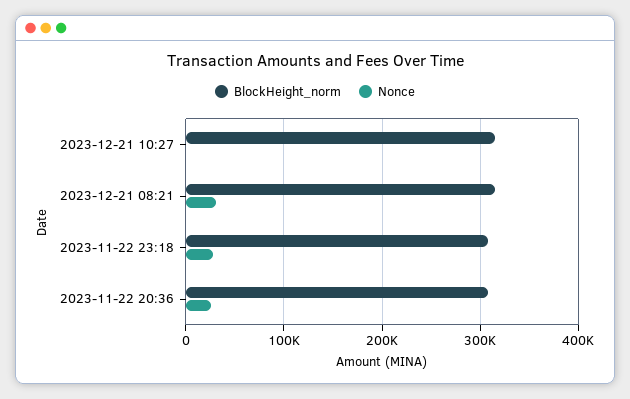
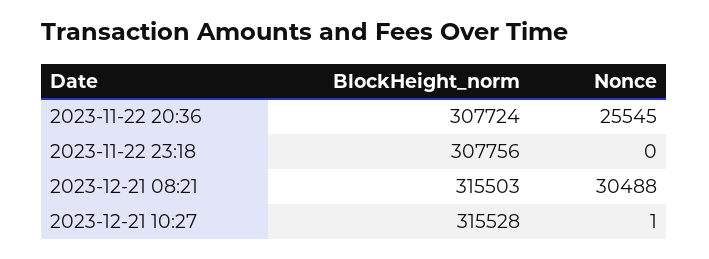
  {
    "BlockHeight_norm": {
      "2023-12-21 10:27": 315528,
      "2023-12-21 08:21": 315503,
      "2023-11-22 23:18": 307756,
      "2023-11-22 20:36": 307724
    },
    "Nonce": {
      "2023-12-21 10:27": 1,
      "2023-12-21 08:21": 30488,
-     "2023-11-22 23:18": 30000,
+     "2023-11-22 23:18": 0,
      "2023-11-22 20:36": 25545
    }
  }

